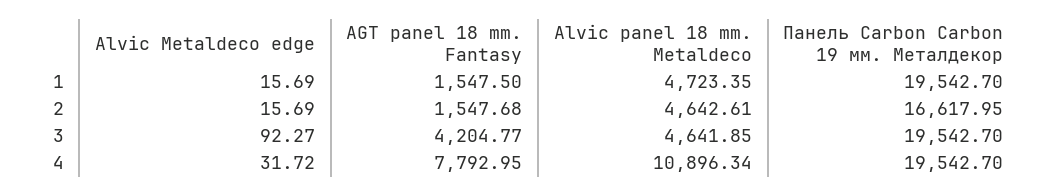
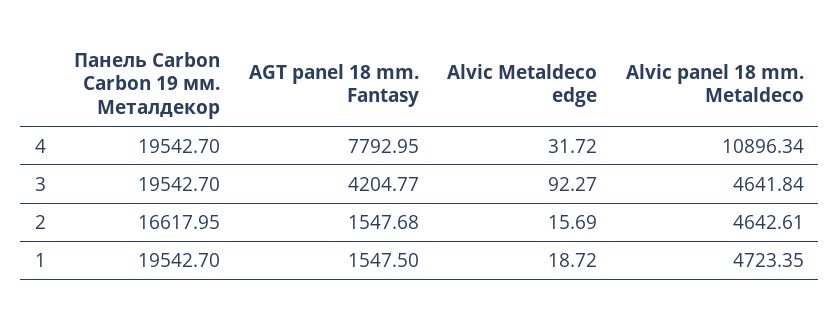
  {
    "Alvic Metaldeco edge": {
-     "1": 15.69,
+     "1": 18.72,
      "2": 15.69,
      "3": 92.27,
      "4": 31.72
    },
    "AGT panel 18 mm. Fantasy": {
      "1": 1547.5,
      "2": 1547.68,
      "3": 4204.77,
      "4": 7792.95
    },
    "Alvic panel 18 mm. Metaldeco": {
      "1": 4723.35,
      "2": 4642.61,
-     "3": 4641.85,
+     "3": 4641.84,
      "4": 10896.34
    },
    "Панель Carbon Carbon 19 мм. Металдекор": {
      "1": 19542.7,
      "2": 16617.95,
      "3": 19542.7,
      "4": 19542.7
    }
  }

